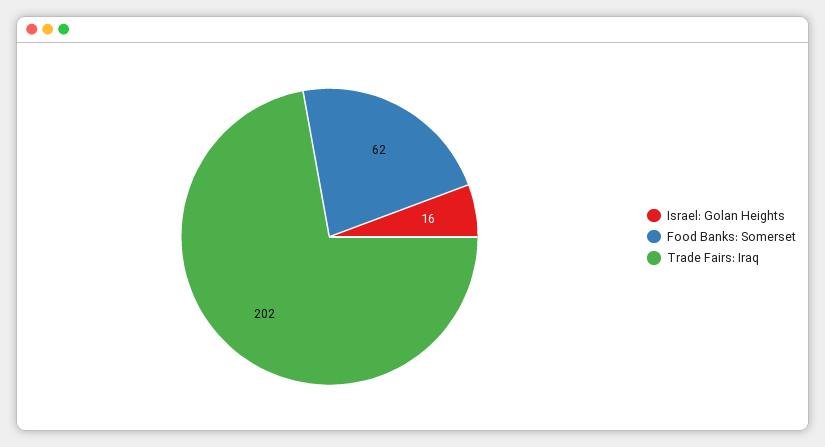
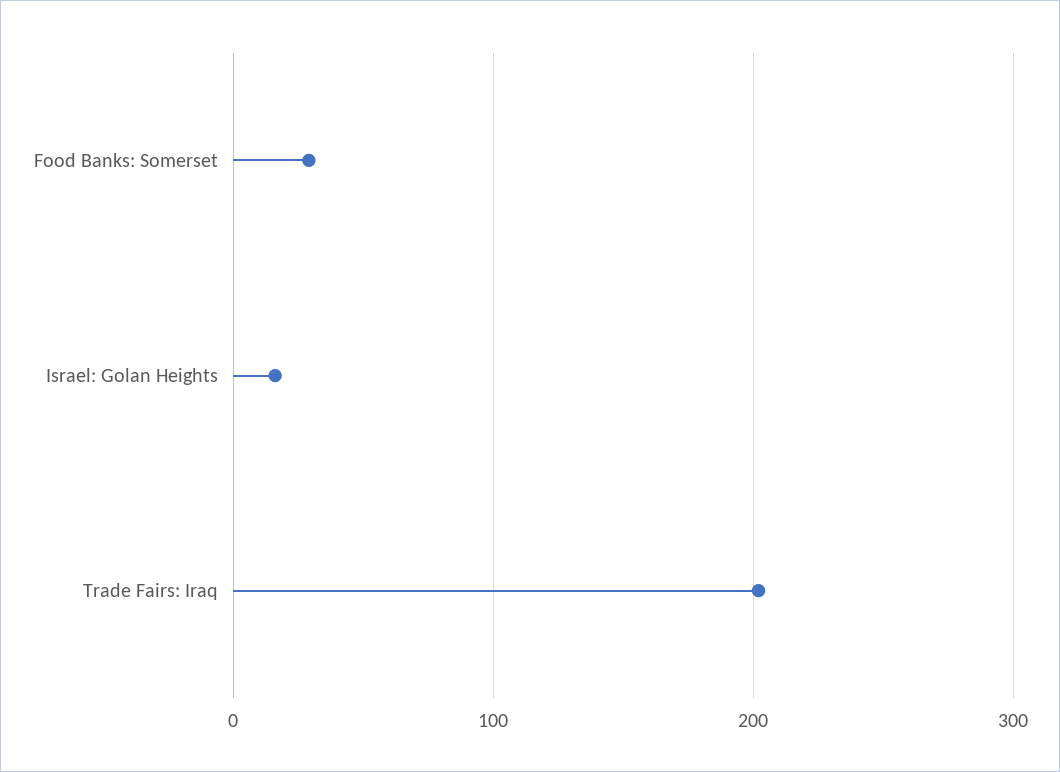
  {
    "Israel: Golan Heights": 16,
-   "Food Banks: Somerset": 62,
+   "Food Banks: Somerset": 30,
    "Trade Fairs: Iraq": 202
  }

